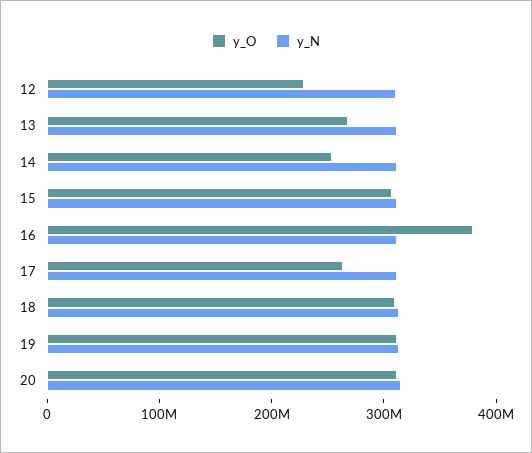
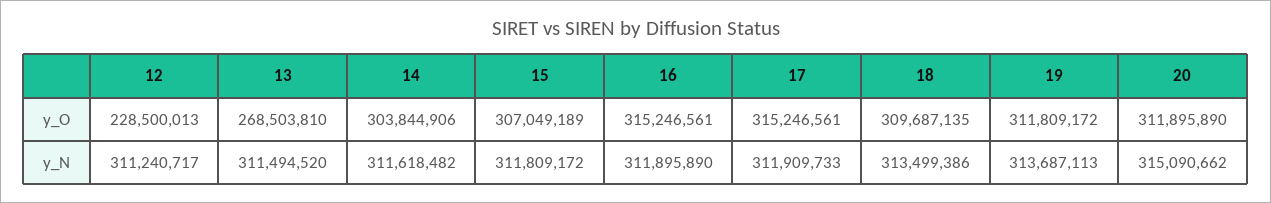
  {
    "y_O": {
      "12": 228500013,
      "13": 268503810,
-     "14": 260000000,
+     "14": 303844906,
      "15": 307049189,
-     "16": 380000000,
+     "16": 315246561,
-     "17": 260000000,
+     "17": 315246561,
      "18": 309687135,
      "19": 311809172,
      "20": 311895890
    },
    "y_N": {
      "12": 311240717,
      "13": 311494520,
      "14": 311618482,
      "15": 311809172,
      "16": 311895890,
      "17": 311909733,
      "18": 313499386,
      "19": 313687113,
      "20": 315090662
    }
  }

